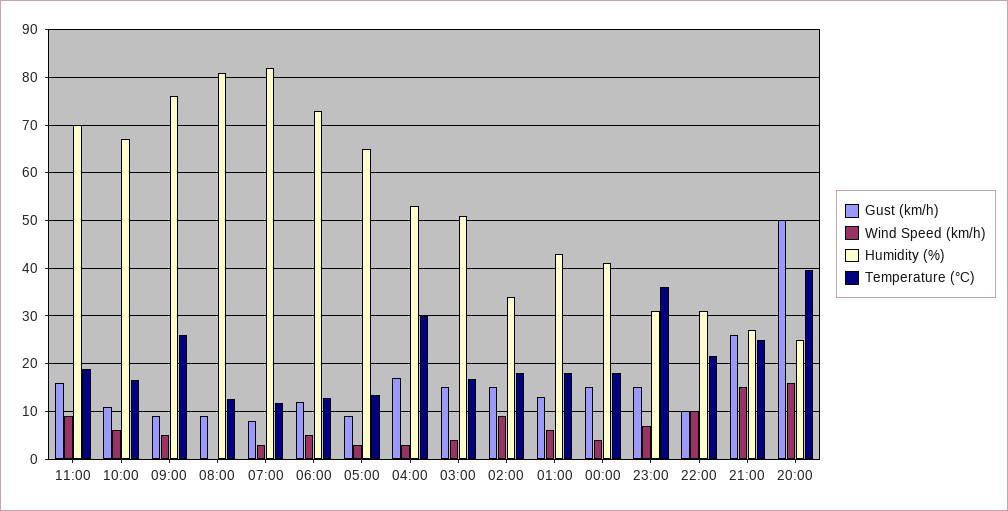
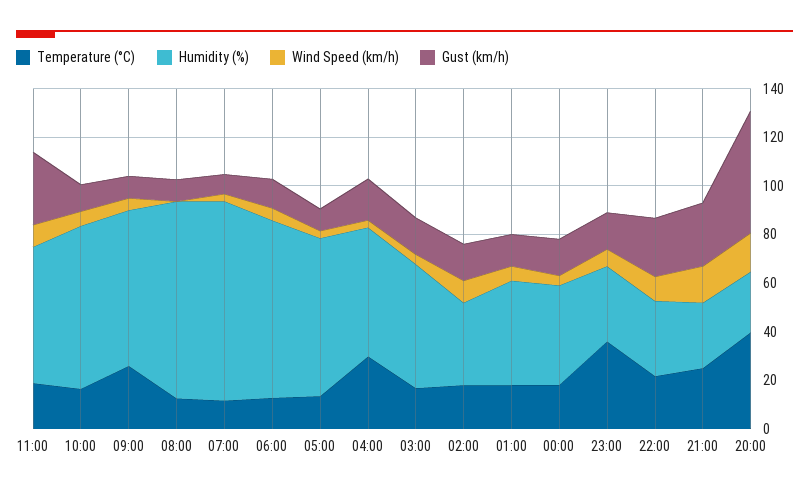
  {
    "Gust (km/h)": {
-     "11:00": 16,
+     "11:00": 30,
      "10:00": 12,
      "09:00": 10,
      "08:00": 10,
      "07:00": 8,
      "06:00": 12,
      "05:00": 10,
      "04:00": 18,
      "03:00": 16,
      "02:00": 16,
      "01:00": 14,
      "00:00": 16,
      "23:00": 16,
-     "22:00": 10,
+     "22:00": 25,
      "21:00": 26,
      "20:00": 50
    },
    "Wind Speed (km/h)": {
      "11:00": 10,
      "10:00": 6,
      "09:00": 6,
      "08:00": 0,
      "07:00": 4,
      "06:00": 6,
      "05:00": 4,
      "04:00": 4,
      "03:00": 4,
      "02:00": 10,
      "01:00": 6,
      "00:00": 4,
      "23:00": 8,
      "22:00": 10,
      "21:00": 16,
      "20:00": 16
    },
    "Humidity (%)": {
-     "11:00": 70,
+     "11:00": 55,
      "10:00": 68,
-     "09:00": 76,
+     "09:00": 65,
      "08:00": 82,
      "07:00": 82,
      "06:00": 74,
      "05:00": 66,
      "04:00": 54,
      "03:00": 52,
      "02:00": 34,
      "01:00": 44,
      "00:00": 42,
      "23:00": 32,
      "22:00": 32,
      "21:00": 28,
      "20:00": 26
    },
    "Temperature (°C)": {
      "11:00": 18,
      "10:00": 16,
      "09:00": 26,
      "08:00": 12,
      "07:00": 12,
      "06:00": 12,
      "05:00": 14,
      "04:00": 30,
      "03:00": 16,
      "02:00": 18,
      "01:00": 18,
      "00:00": 18,
      "23:00": 36,
      "22:00": 22,
      "21:00": 26,
      "20:00": 40
    }
  }

